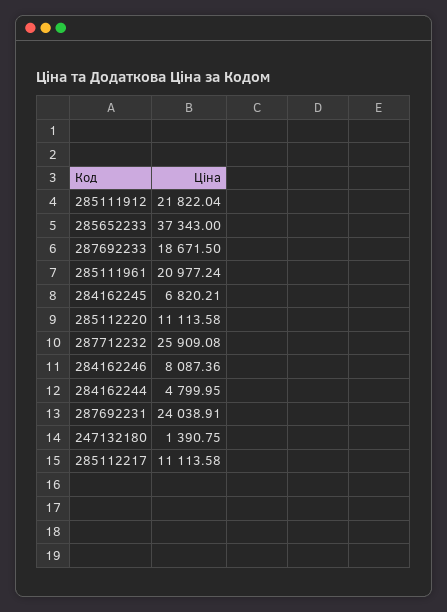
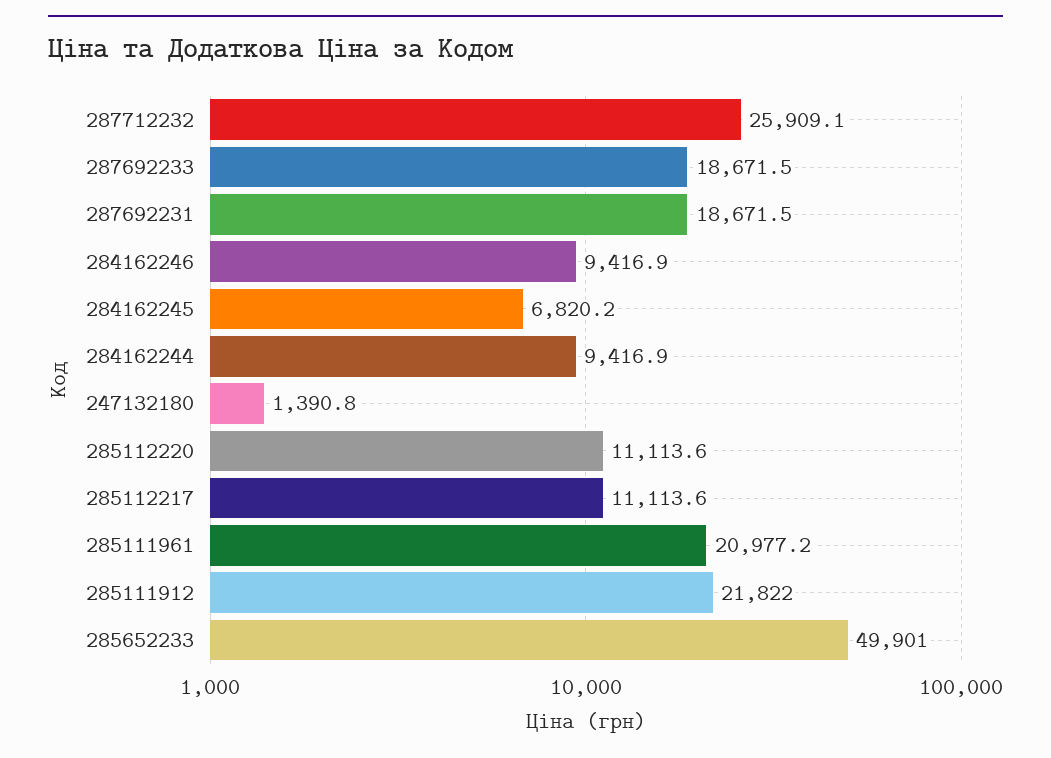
  {
    "285111912": 21822.04,
-   "285652233": 37343,
+   "285652233": 49901,
    "287692233": 18671.5,
    "285111961": 20977.24,
    "284162245": 6820.21,
    "285112220": 11113.58,
    "287712232": 25909.08,
-   "284162246": 8087.36,
+   "284162246": 9416.9,
-   "284162244": 4799.95,
+   "284162244": 9416.9,
-   "287692231": 24038.91,
+   "287692231": 18671.5,
    "247132180": 1390.75,
    "285112217": 11113.58
  }

